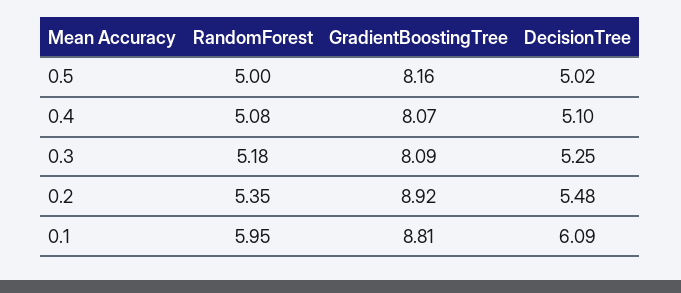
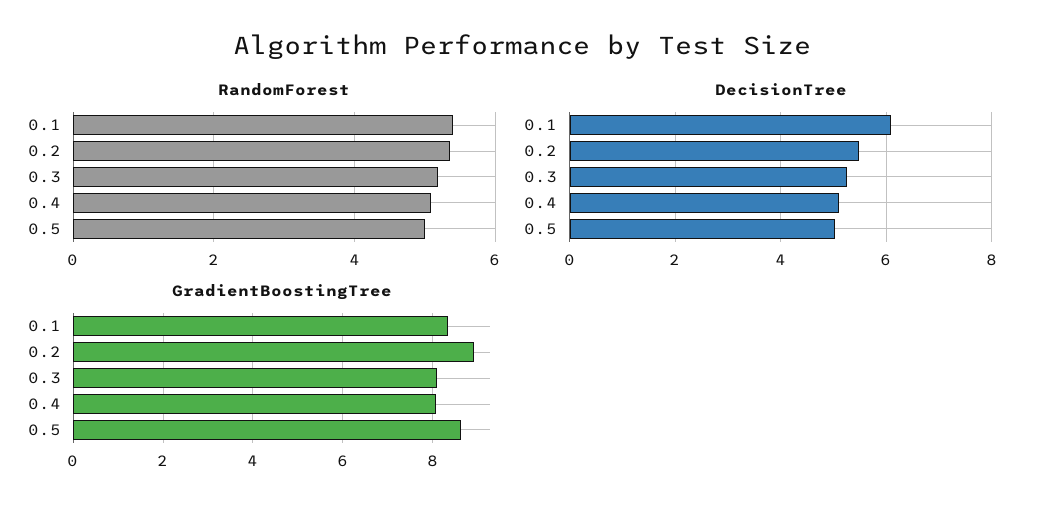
  {
    "RandomForest": {
      "0.5": 5,
      "0.4": 5.08,
      "0.3": 5.18,
      "0.2": 5.35,
-     "0.1": 5.95
+     "0.1": 5.4
    },
    "GradientBoostingTree": {
-     "0.5": 8.16,
+     "0.5": 8.6,
      "0.4": 8.07,
      "0.3": 8.09,
      "0.2": 8.92,
-     "0.1": 8.81
+     "0.1": 8.4
    },
    "DecisionTree": {
      "0.5": 5.02,
      "0.4": 5.1,
      "0.3": 5.25,
      "0.2": 5.48,
      "0.1": 6.09
    }
  }

